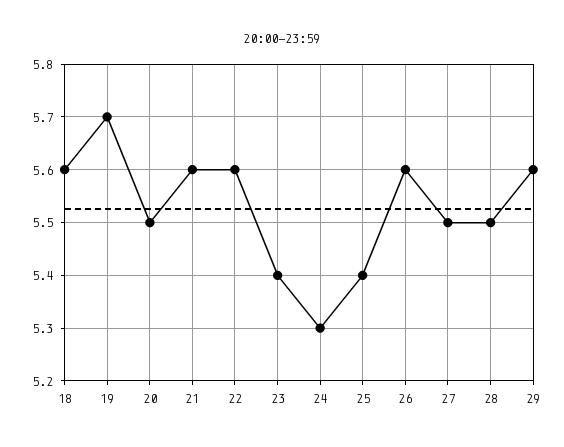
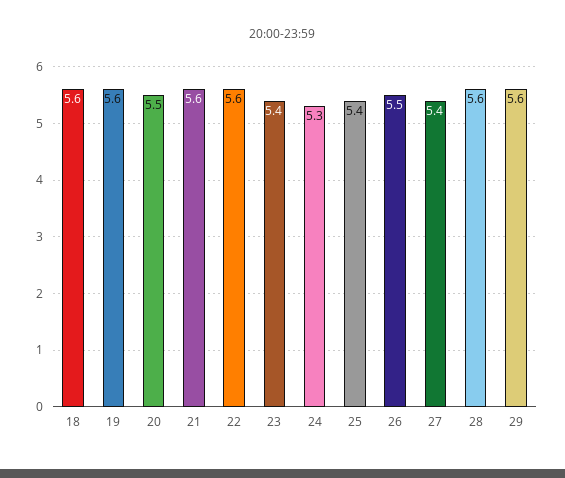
  {
    "18": 5.6,
-   "19": 5.7,
+   "19": 5.6,
    "20": 5.5,
    "21": 5.6,
    "22": 5.6,
    "23": 5.4,
    "24": 5.3,
    "25": 5.4,
-   "26": 5.6,
+   "26": 5.5,
-   "27": 5.5,
+   "27": 5.4,
-   "28": 5.5,
+   "28": 5.6,
    "29": 5.6
  }

